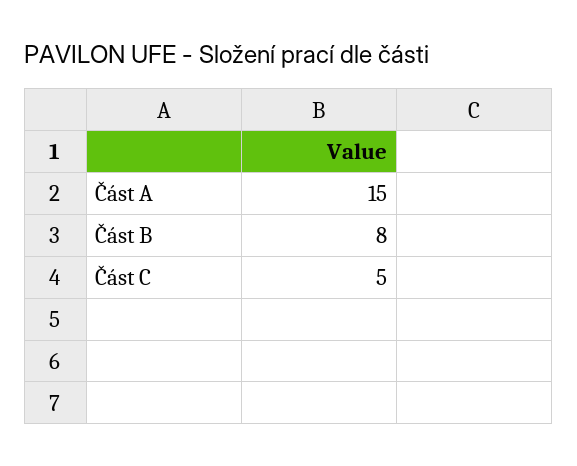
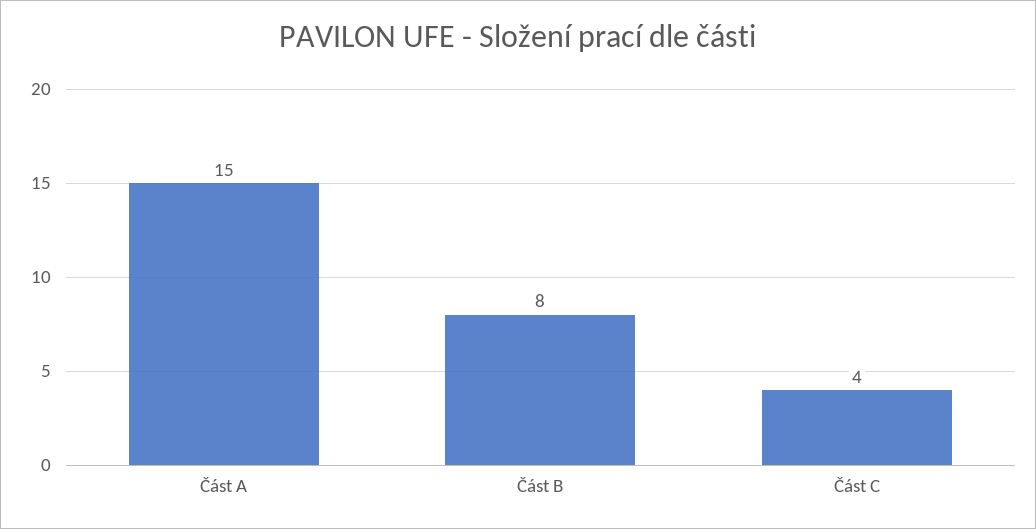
  {
    "Část A": 15,
    "Část B": 8,
-   "Část C": 5
+   "Část C": 4
  }

